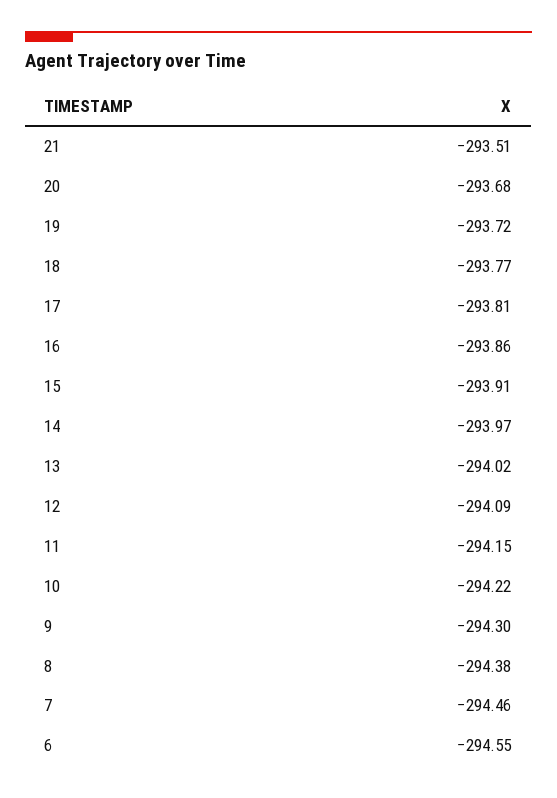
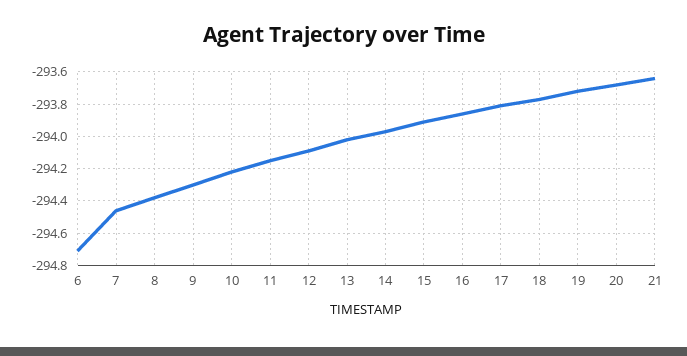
  {
-   "21": -293.51,
+   "21": -293.65,
    "20": -293.68,
    "19": -293.72,
    "18": -293.77,
    "17": -293.81,
    "16": -293.86,
    "15": -293.91,
    "14": -293.97,
    "13": -294.02,
    "12": -294.09,
    "11": -294.15,
    "10": -294.22,
    "9": -294.3,
    "8": -294.38,
    "7": -294.46,
-   "6": -294.55
+   "6": -294.7
  }

